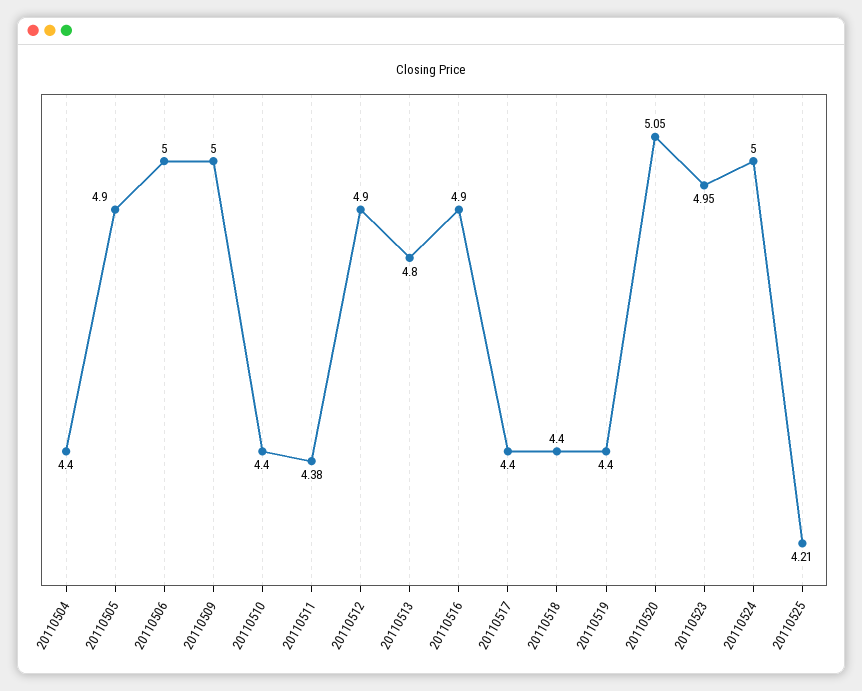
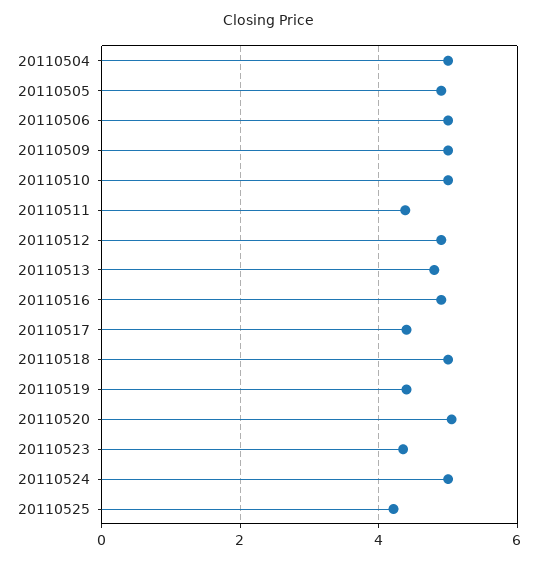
  {
-   "20110504": 4.4,
+   "20110504": 5,
    "20110505": 4.9,
    "20110506": 5,
    "20110509": 5,
-   "20110510": 4.4,
+   "20110510": 5,
    "20110511": 4.38,
    "20110512": 4.9,
    "20110513": 4.8,
    "20110516": 4.9,
    "20110517": 4.4,
-   "20110518": 4.4,
+   "20110518": 5,
    "20110519": 4.4,
    "20110520": 5.05,
-   "20110523": 4.95,
+   "20110523": 4.4,
    "20110524": 5,
    "20110525": 4.21
  }

